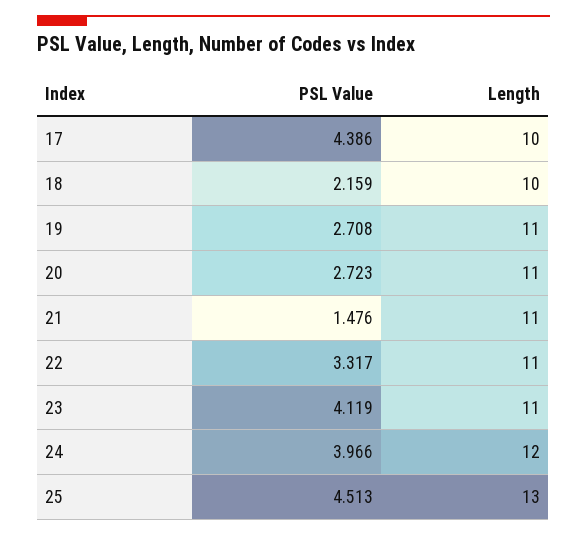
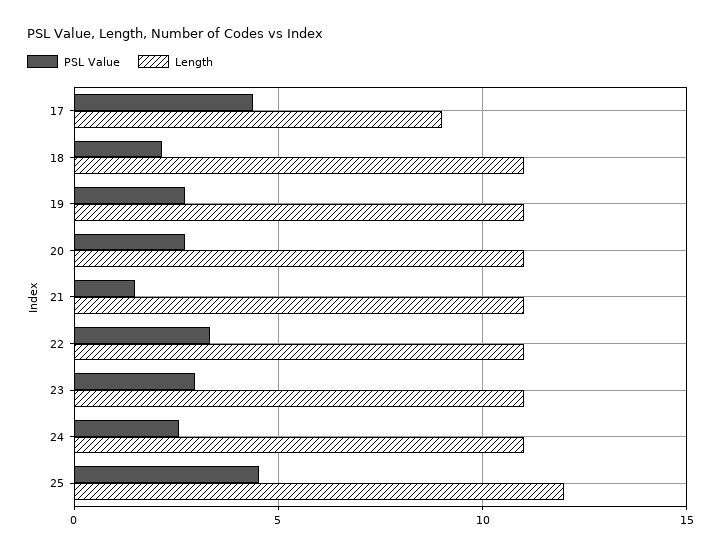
  {
    "PSL Value": {
      "17": 4.386,
      "18": 2.159,
      "19": 2.708,
      "20": 2.723,
      "21": 1.476,
      "22": 3.317,
-     "23": 4.119,
+     "23": 3,
-     "24": 3.966,
+     "24": 2.5,
      "25": 4.513
    },
    "Length": {
-     "17": 10,
+     "17": 9,
-     "18": 10,
+     "18": 11,
      "19": 11,
      "20": 11,
      "21": 11,
      "22": 11,
      "23": 11,
-     "24": 12,
+     "24": 11,
-     "25": 13
+     "25": 12
    }
  }

